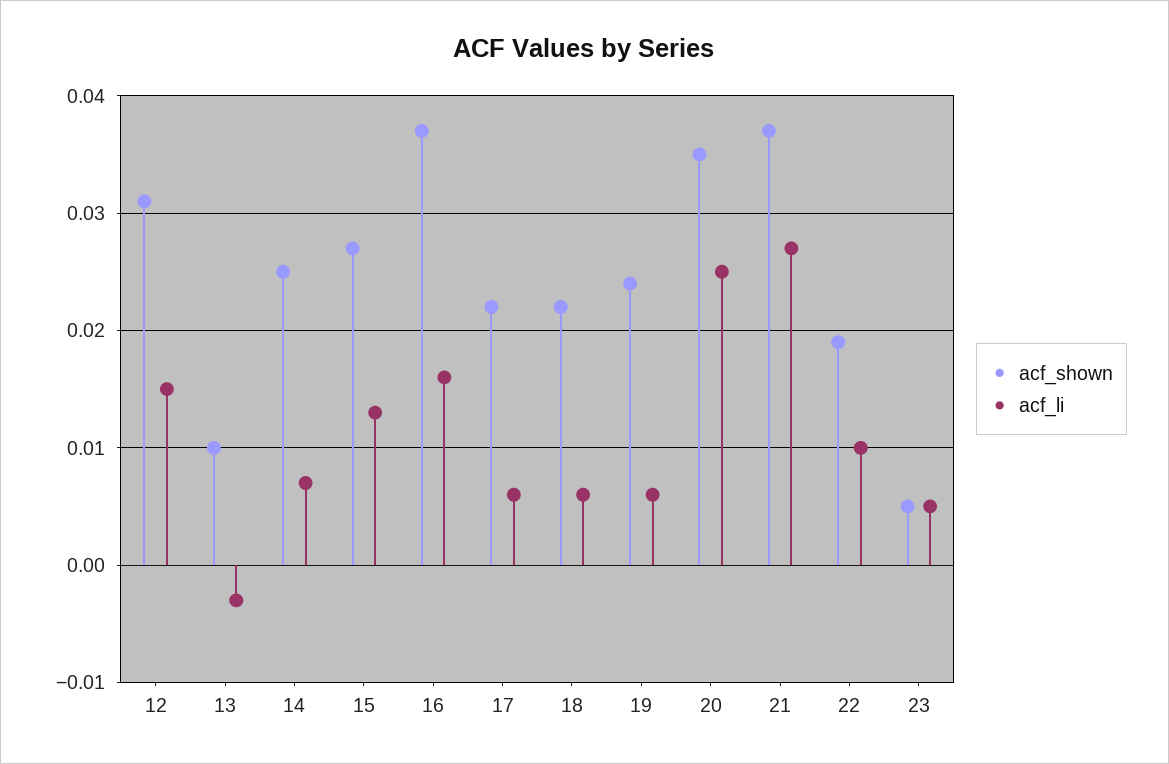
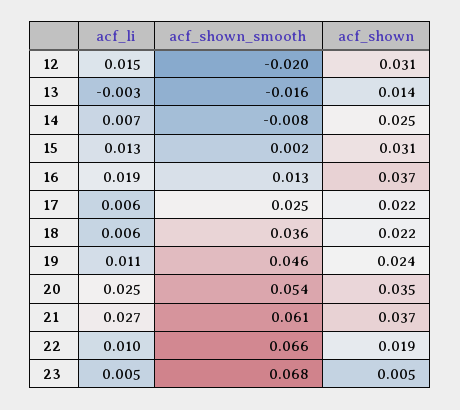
  {
    "acf_shown": {
      "12": 0.031,
-     "13": 0.01,
+     "13": 0.014,
      "14": 0.025,
-     "15": 0.027,
+     "15": 0.031,
      "16": 0.037,
      "17": 0.022,
      "18": 0.022,
      "19": 0.024,
      "20": 0.035,
      "21": 0.037,
      "22": 0.019,
      "23": 0.005
    },
    "acf_li": {
      "12": 0.015,
      "13": -0.003,
      "14": 0.007,
      "15": 0.013,
-     "16": 0.016,
+     "16": 0.019,
      "17": 0.006,
      "18": 0.006,
-     "19": 0.006,
+     "19": 0.011,
      "20": 0.025,
      "21": 0.027,
      "22": 0.01,
      "23": 0.005
-   }
+   },
+   "acf_shown_smooth": {
+     "12": -0.02,
+     "13": -0.016,
+     "14": -0.008,
+     "15": 0.002,
+     "16": 0.013,
+     "17": 0.025,
+     "18": 0.036,
+     "19": 0.046,
+     "20": 0.054,
+     "21": 0.061,
+     "22": 0.066,
+     "23": 0.068
+   }
  }

